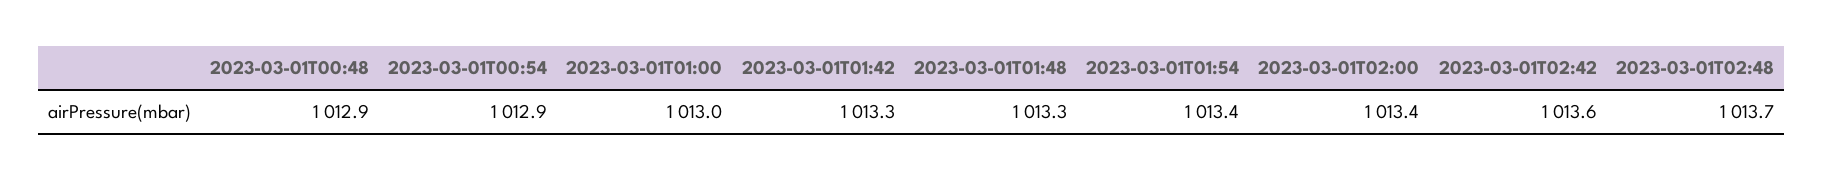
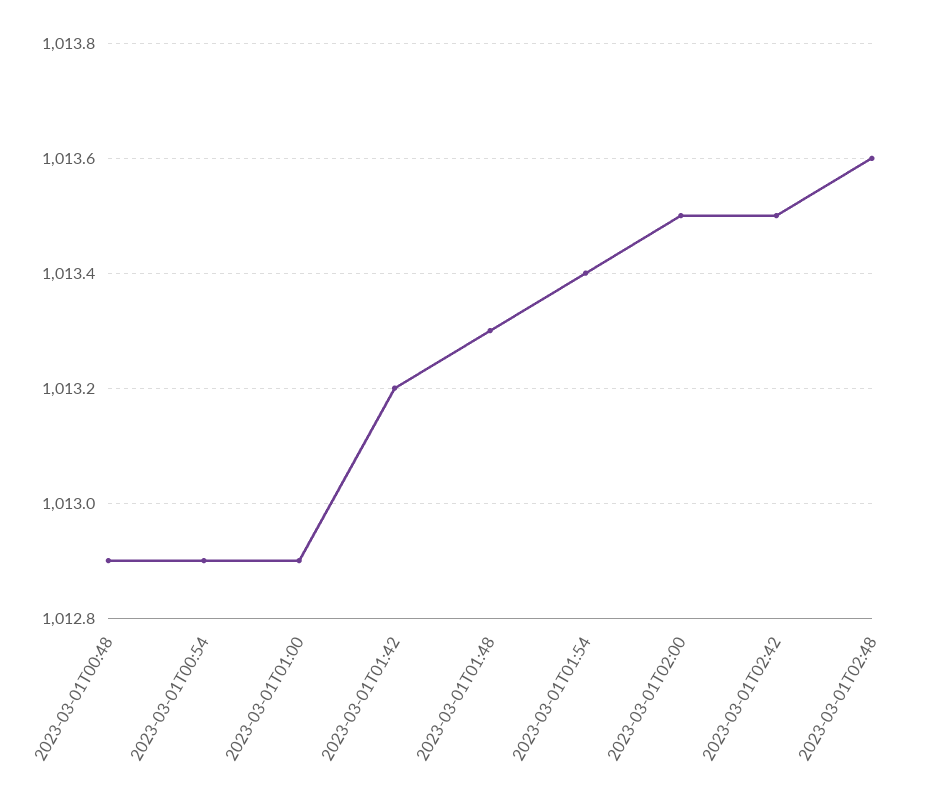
  {
    "2023-03-01T00:48": 1012.9,
    "2023-03-01T00:54": 1012.9,
-   "2023-03-01T01:00": 1013,
+   "2023-03-01T01:00": 1012.9,
-   "2023-03-01T01:42": 1013.3,
+   "2023-03-01T01:42": 1013.2,
    "2023-03-01T01:48": 1013.3,
    "2023-03-01T01:54": 1013.4,
-   "2023-03-01T02:00": 1013.4,
+   "2023-03-01T02:00": 1013.5,
-   "2023-03-01T02:42": 1013.6,
+   "2023-03-01T02:42": 1013.5,
-   "2023-03-01T02:48": 1013.7
+   "2023-03-01T02:48": 1013.6
  }

